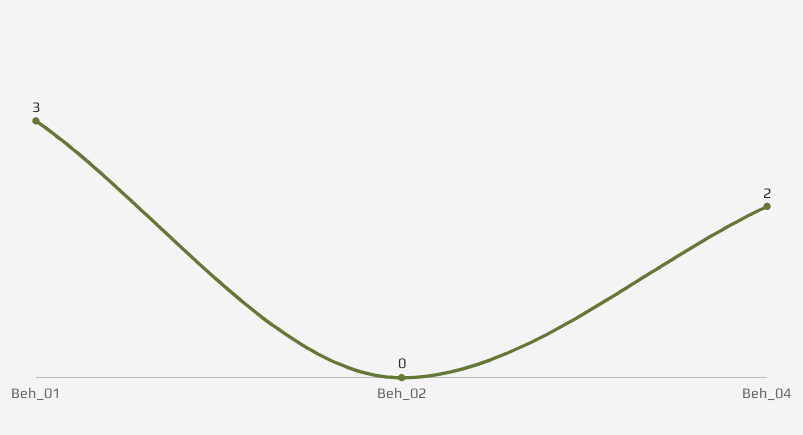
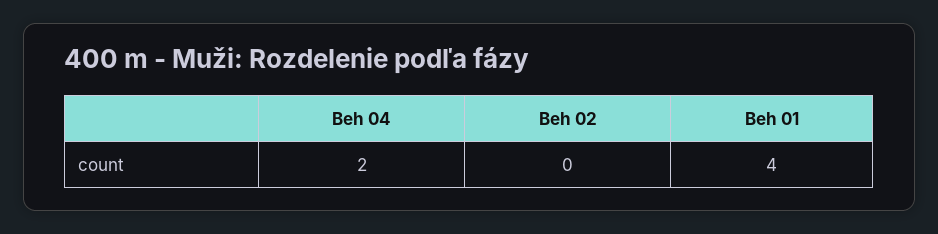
  {
-   "Beh_01": 3,
+   "Beh_01": 4,
    "Beh_02": 0,
    "Beh_04": 2
  }

